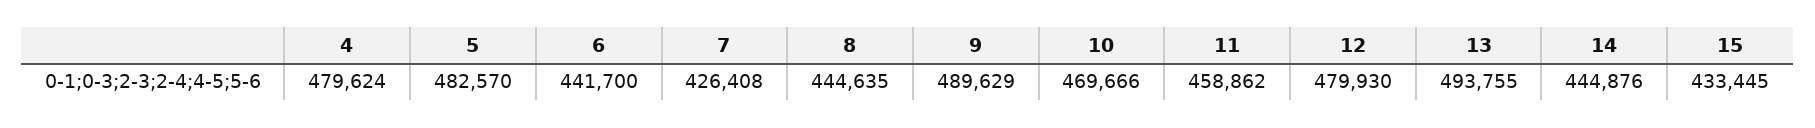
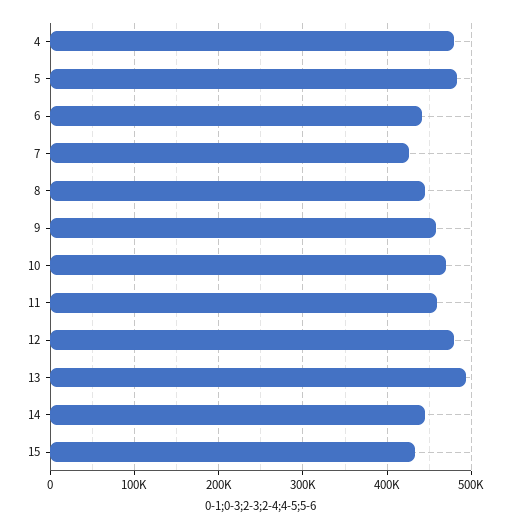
  {
    "4": 479624,
    "5": 482570,
    "6": 441700,
    "7": 426408,
    "8": 444635,
-   "9": 489629,
+   "9": 460000,
    "10": 469666,
    "11": 458862,
    "12": 479930,
    "13": 493755,
    "14": 444876,
    "15": 433445
  }

